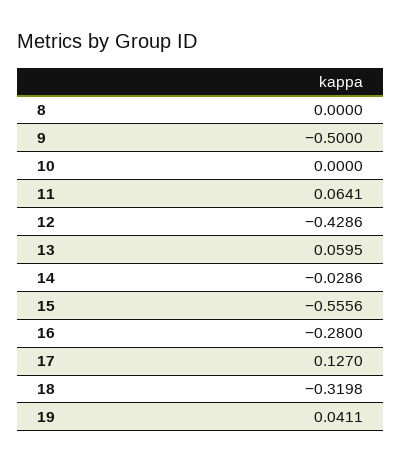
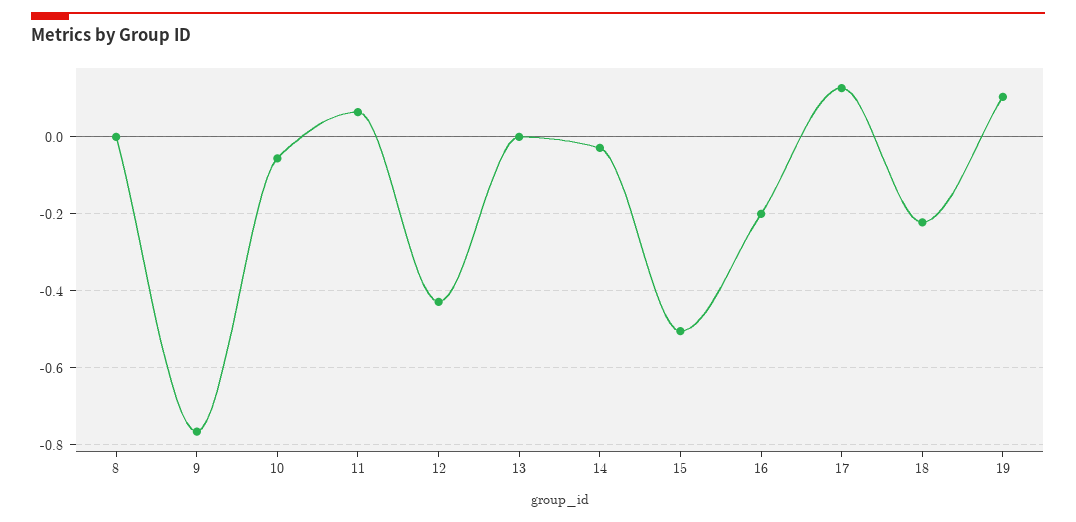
  {
    "8": 0,
-   "9": -0.5,
+   "9": -0.76,
-   "10": 0,
+   "10": -0.06,
    "11": 0.0641,
    "12": -0.4286,
-   "13": 0.0595,
+   "13": 0,
    "14": -0.0286,
-   "15": -0.5556,
+   "15": -0.5,
-   "16": -0.28,
+   "16": -0.2,
    "17": 0.127,
-   "18": -0.3198,
+   "18": -0.22,
-   "19": 0.0411
+   "19": 0.1
  }

